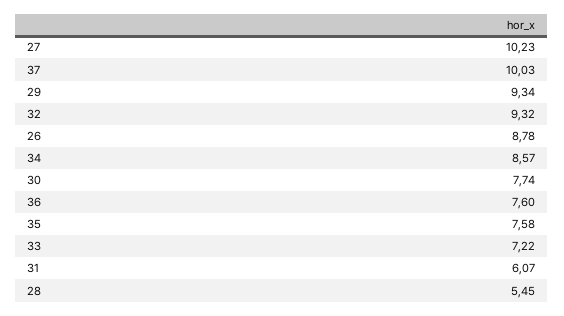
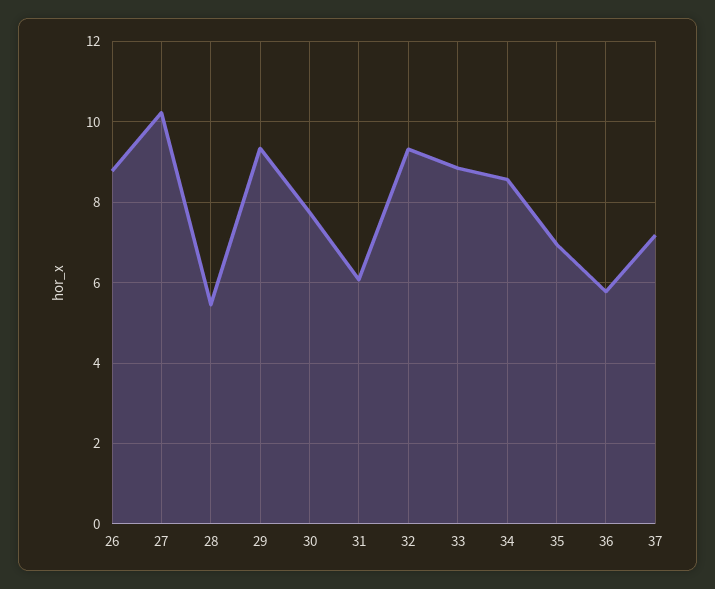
  {
    "27": 10.23,
-   "37": 10.03,
+   "37": 7.2,
    "29": 9.34,
    "32": 9.32,
    "26": 8.78,
    "34": 8.57,
    "30": 7.74,
-   "36": 7.6,
+   "36": 5.8,
-   "35": 7.58,
+   "35": 7,
-   "33": 7.22,
+   "33": 8.8,
    "31": 6.07,
    "28": 5.45
  }

